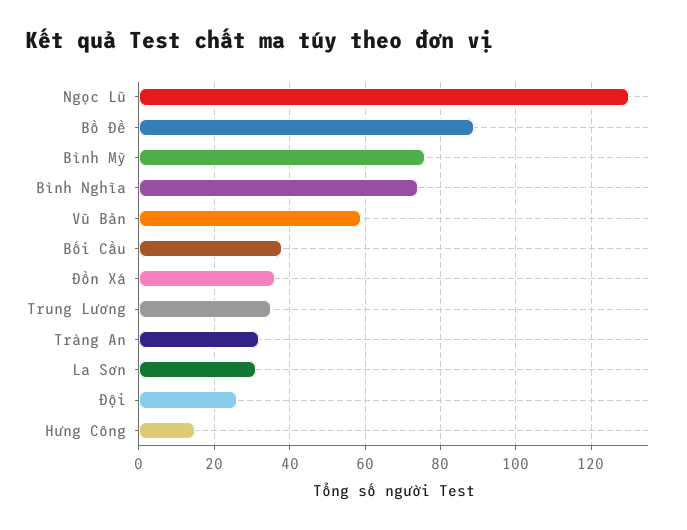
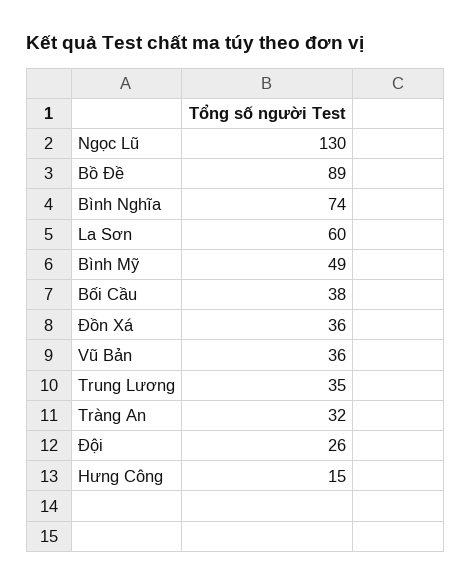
  {
    "Ngọc Lũ": 130,
    "Bồ Đề": 89,
-   "Bình Mỹ": 75,
+   "Bình Mỹ": 49,
    "Bình Nghĩa": 74,
-   "Vũ Bản": 60,
+   "Vũ Bản": 36,
    "Bối Cầu": 38,
    "Đồn Xá": 36,
    "Trung Lương": 35,
    "Tràng An": 32,
-   "La Sơn": 30,
+   "La Sơn": 60,
    "Đội": 26,
    "Hưng Công": 15
  }

